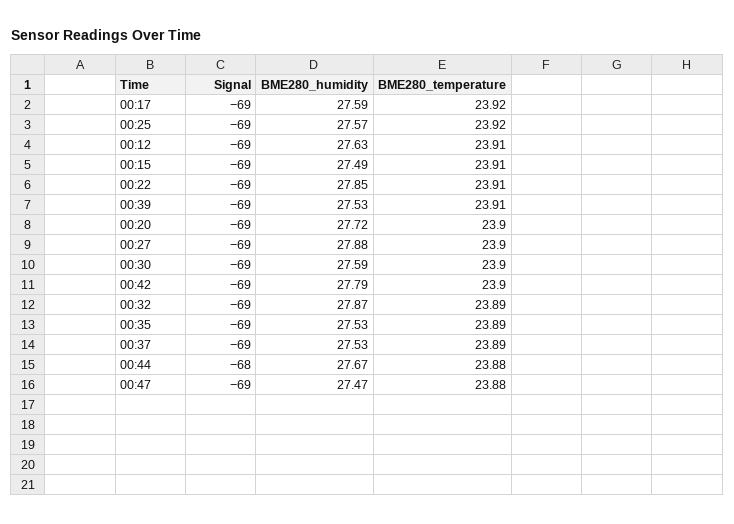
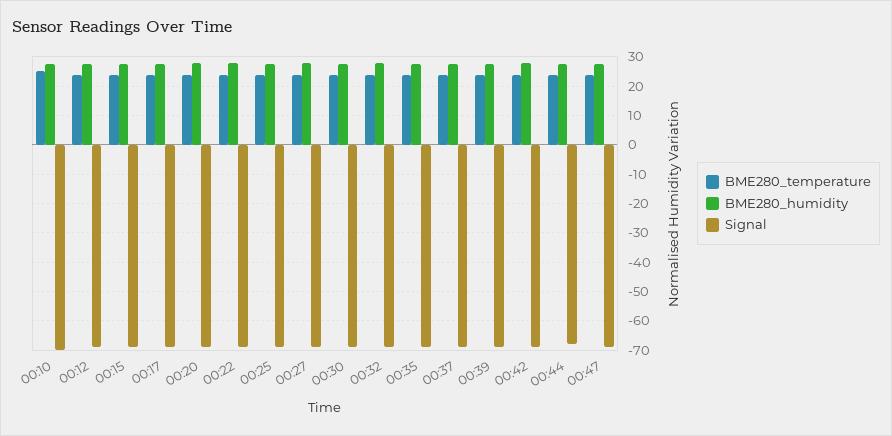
  {
    "Signal": {
      "00:17": -69,
      "00:25": -69,
      "00:12": -69,
      "00:15": -69,
      "00:22": -69,
      "00:39": -69,
      "00:20": -69,
      "00:27": -69,
      "00:30": -69,
      "00:42": -69,
      "00:32": -69,
      "00:35": -69,
      "00:37": -69,
      "00:44": -68,
-     "00:47": -69
+     "00:47": -69,
+     "00:10": -70
    },
    "BME280_humidity": {
      "00:17": 27.59,
      "00:25": 27.57,
      "00:12": 27.63,
      "00:15": 27.49,
      "00:22": 27.85,
      "00:39": 27.53,
      "00:20": 27.72,
      "00:27": 27.88,
      "00:30": 27.59,
      "00:42": 27.79,
      "00:32": 27.87,
      "00:35": 27.53,
      "00:37": 27.53,
      "00:44": 27.67,
-     "00:47": 27.47
+     "00:47": 27.47,
+     "00:10": 27.5
    },
    "BME280_temperature": {
      "00:17": 23.92,
      "00:25": 23.92,
      "00:12": 23.91,
      "00:15": 23.91,
      "00:22": 23.91,
      "00:39": 23.91,
      "00:20": 23.9,
      "00:27": 23.9,
      "00:30": 23.9,
      "00:42": 23.9,
      "00:32": 23.89,
      "00:35": 23.89,
      "00:37": 23.89,
      "00:44": 23.88,
-     "00:47": 23.88
+     "00:47": 23.88,
+     "00:10": 25
    }
  }

